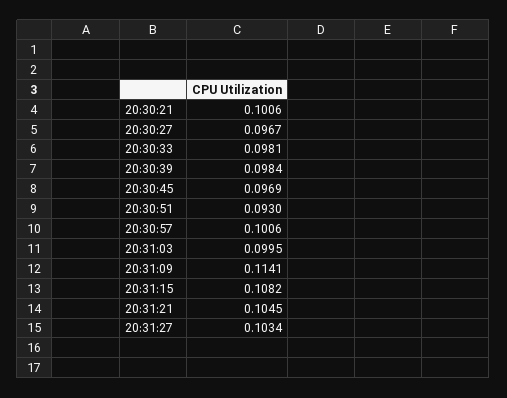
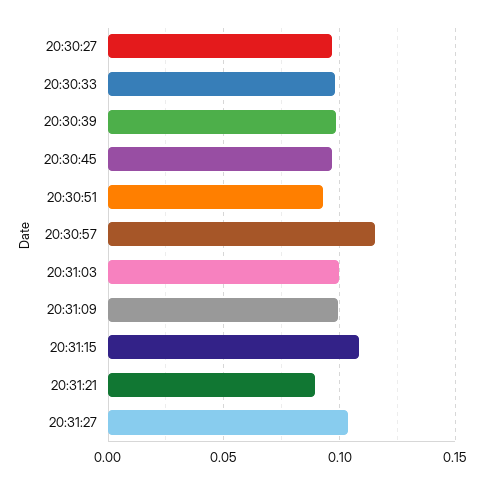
  {
-   "20:30:21": 0.1006,
    "20:30:27": 0.0967,
    "20:30:33": 0.0981,
    "20:30:39": 0.0984,
    "20:30:45": 0.0969,
    "20:30:51": 0.093,
-   "20:30:57": 0.1006,
+   "20:30:57": 0.115,
    "20:31:03": 0.0995,
-   "20:31:09": 0.1141,
+   "20:31:09": 0.1,
    "20:31:15": 0.1082,
-   "20:31:21": 0.1045,
+   "20:31:21": 0.09,
    "20:31:27": 0.1034
  }

